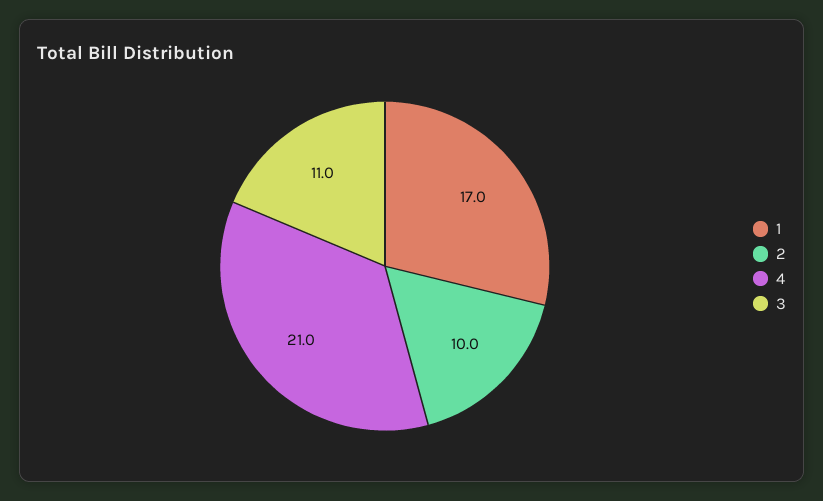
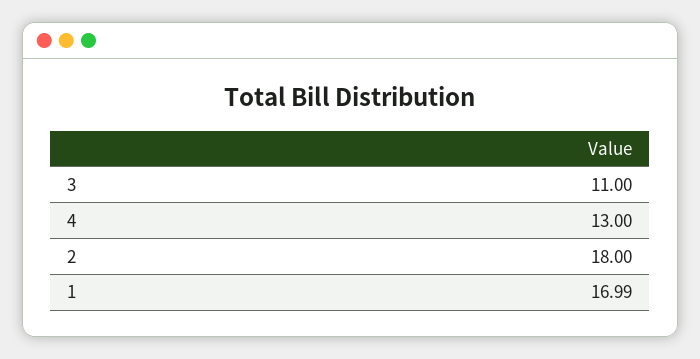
  {
    "1": 16.99,
-   "2": 10,
+   "2": 18,
-   "4": 21,
+   "4": 13,
    "3": 11
  }

